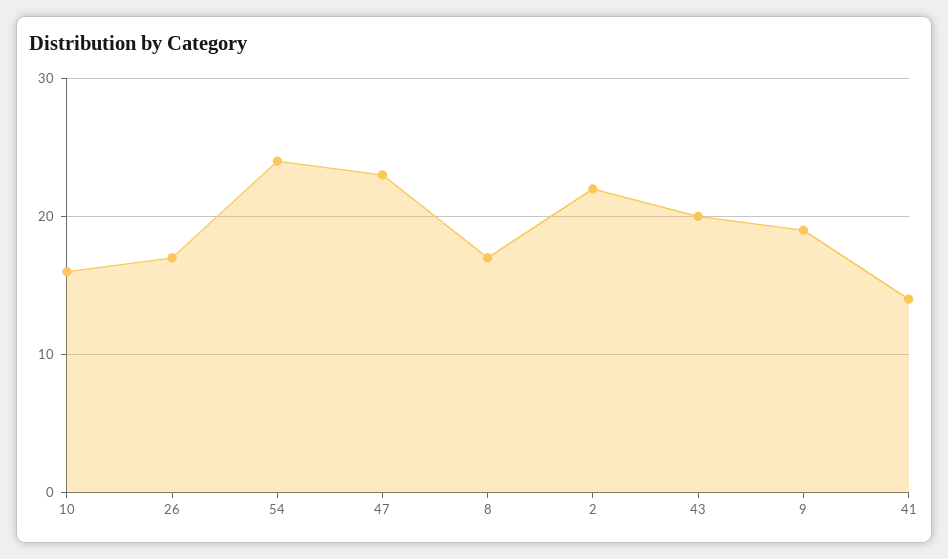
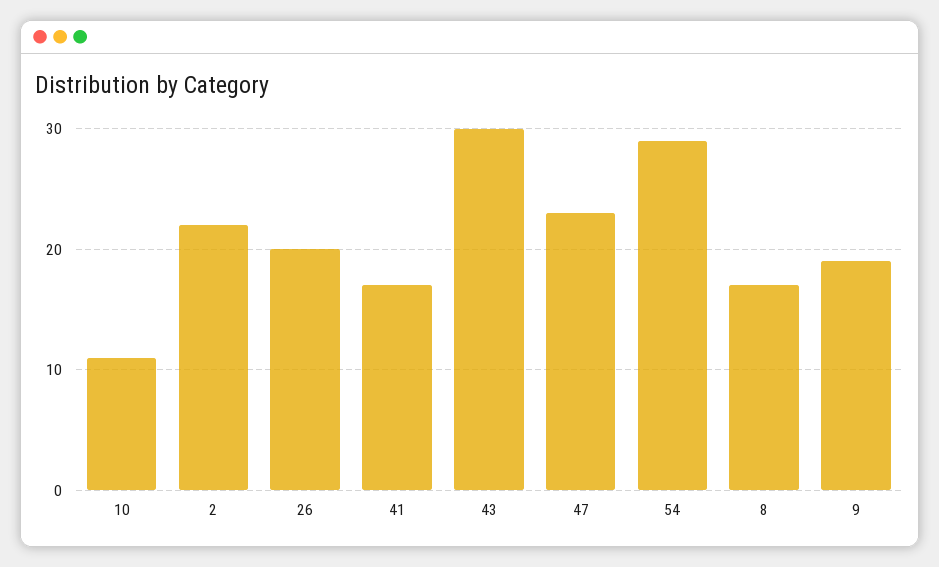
  {
-   "10": 16,
+   "10": 11,
-   "26": 17,
+   "26": 20,
-   "54": 24,
+   "54": 29,
    "47": 23,
    "8": 17,
    "2": 22,
-   "43": 20,
+   "43": 30,
    "9": 19,
-   "41": 14
+   "41": 17
  }

